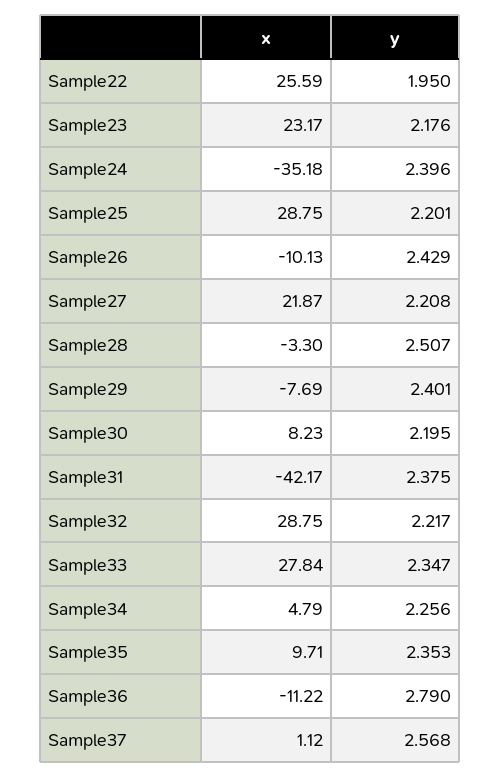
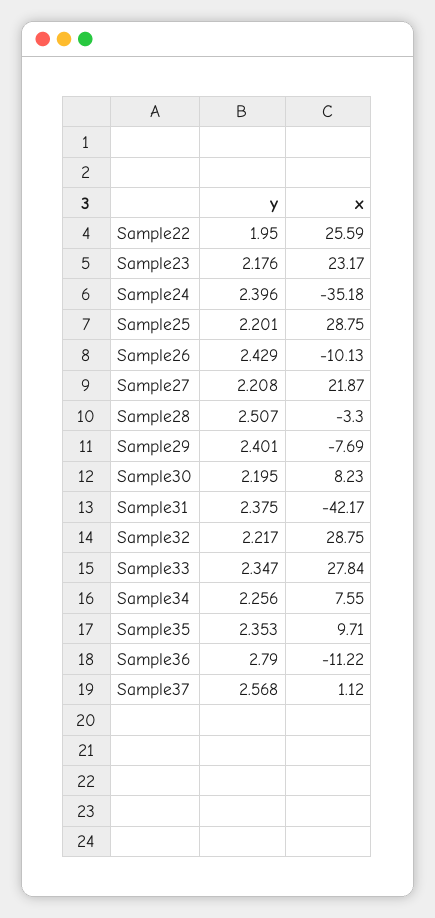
  {
    "x": {
      "Sample22": 25.59,
      "Sample23": 23.17,
      "Sample24": -35.18,
      "Sample25": 28.75,
      "Sample26": -10.13,
      "Sample27": 21.87,
      "Sample28": -3.3,
      "Sample29": -7.69,
      "Sample30": 8.23,
      "Sample31": -42.17,
      "Sample32": 28.75,
      "Sample33": 27.84,
-     "Sample34": 4.79,
+     "Sample34": 7.55,
      "Sample35": 9.71,
      "Sample36": -11.22,
      "Sample37": 1.12
    },
    "y": {
      "Sample22": 1.95,
      "Sample23": 2.176,
      "Sample24": 2.396,
      "Sample25": 2.201,
      "Sample26": 2.429,
      "Sample27": 2.208,
      "Sample28": 2.507,
      "Sample29": 2.401,
      "Sample30": 2.195,
      "Sample31": 2.375,
      "Sample32": 2.217,
      "Sample33": 2.347,
      "Sample34": 2.256,
      "Sample35": 2.353,
      "Sample36": 2.79,
      "Sample37": 2.568
    }
  }

